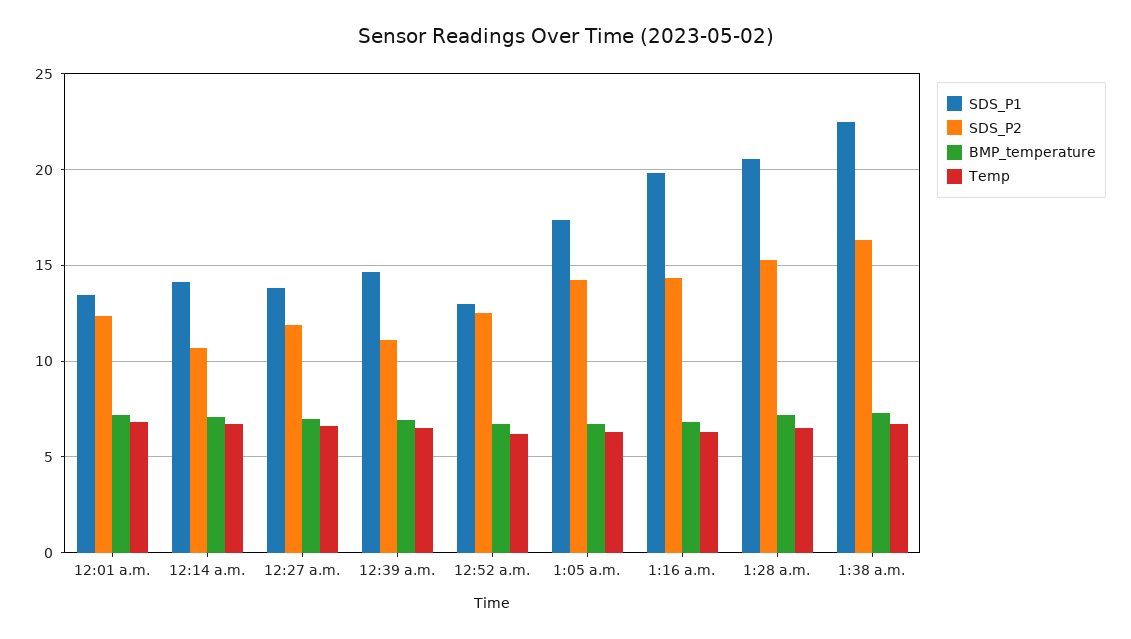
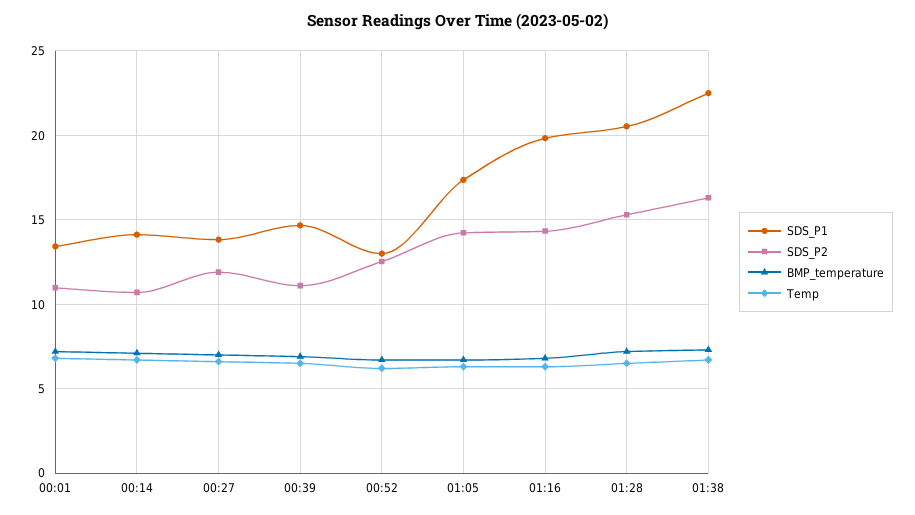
  {
    "SDS_P1": {
      "12:01 a.m.": 13.5,
      "12:14 a.m.": 14,
      "12:27 a.m.": 14,
      "12:39 a.m.": 14.5,
      "12:52 a.m.": 13,
      "1:05 a.m.": 17.5,
      "1:16 a.m.": 20,
      "1:28 a.m.": 20.5,
      "1:38 a.m.": 22.5
    },
    "SDS_P2": {
-     "12:01 a.m.": 12.5,
+     "12:01 a.m.": 11,
      "12:14 a.m.": 10.5,
      "12:27 a.m.": 12,
      "12:39 a.m.": 11,
      "12:52 a.m.": 12.5,
      "1:05 a.m.": 14,
      "1:16 a.m.": 14.5,
      "1:28 a.m.": 15.5,
      "1:38 a.m.": 16.5
    },
    "BMP_temperature": {
      "12:01 a.m.": 7,
      "12:14 a.m.": 7,
      "12:27 a.m.": 7,
      "12:39 a.m.": 7,
      "12:52 a.m.": 6.5,
      "1:05 a.m.": 6.5,
      "1:16 a.m.": 7,
      "1:28 a.m.": 7,
      "1:38 a.m.": 7.5
    },
    "Temp": {
      "12:01 a.m.": 7,
      "12:14 a.m.": 6.5,
      "12:27 a.m.": 6.5,
      "12:39 a.m.": 6.5,
      "12:52 a.m.": 6,
      "1:05 a.m.": 6.5,
      "1:16 a.m.": 6.5,
      "1:28 a.m.": 6.5,
      "1:38 a.m.": 6.5
    }
  }

